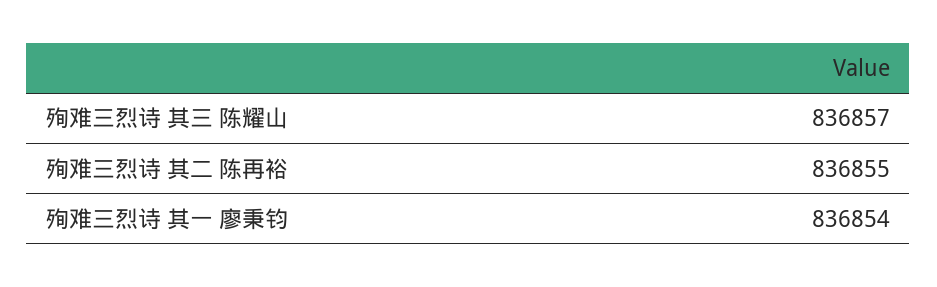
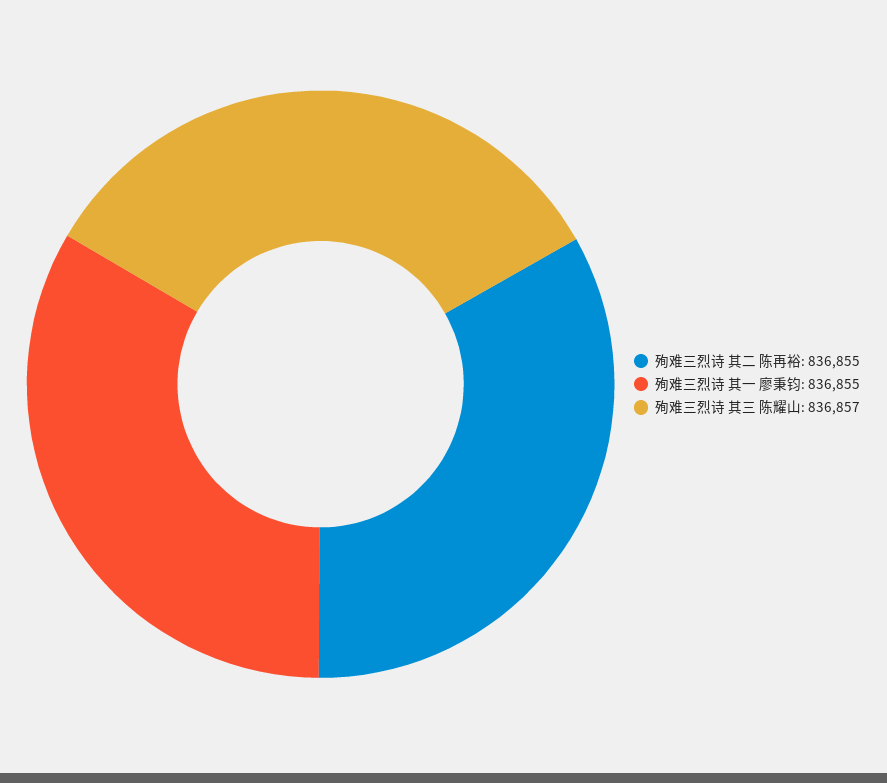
  {
    "殉难三烈诗 其三 陈耀山": 836857,
    "殉难三烈诗 其二 陈再裕": 836855,
-   "殉难三烈诗 其一 廖秉钧": 836854
+   "殉难三烈诗 其一 廖秉钧": 836855
  }

